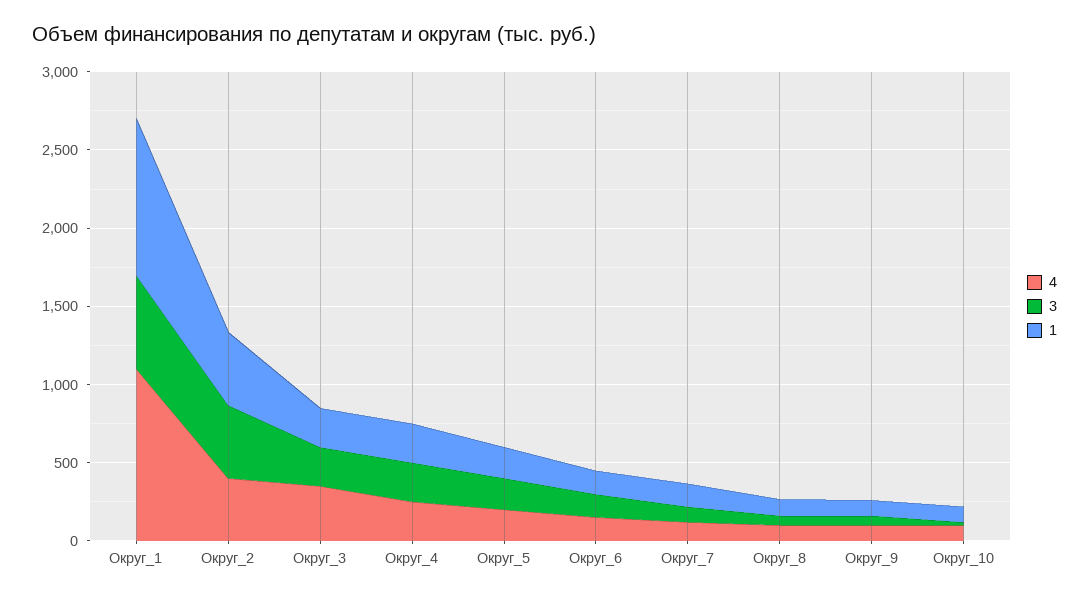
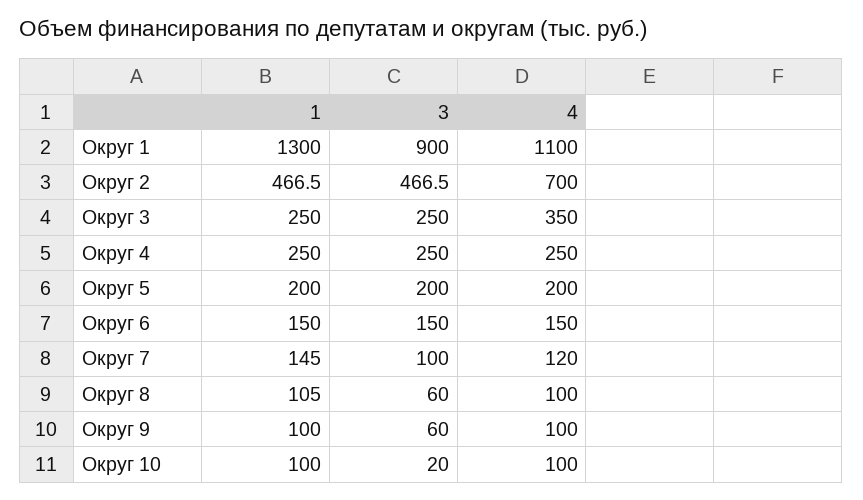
  {
    "4": {
      "Округ_1": 1100,
-     "Округ_2": 400,
+     "Округ_2": 700,
      "Округ_3": 350,
      "Округ_4": 250,
      "Округ_5": 200,
      "Округ_6": 150,
      "Округ_7": 120,
      "Округ_8": 100,
      "Округ_9": 100,
      "Округ_10": 100
    },
    "3": {
-     "Округ_1": 600,
+     "Округ_1": 900,
      "Округ_2": 466.5,
      "Округ_3": 250,
      "Округ_4": 250,
      "Округ_5": 200,
      "Округ_6": 150,
      "Округ_7": 100,
      "Округ_8": 60,
      "Округ_9": 60,
      "Округ_10": 20
    },
    "1": {
-     "Округ_1": 1000,
+     "Округ_1": 1300,
      "Округ_2": 466.5,
      "Округ_3": 250,
      "Округ_4": 250,
      "Округ_5": 200,
      "Округ_6": 150,
      "Округ_7": 145,
      "Округ_8": 105,
      "Округ_9": 100,
      "Округ_10": 100
    }
  }

